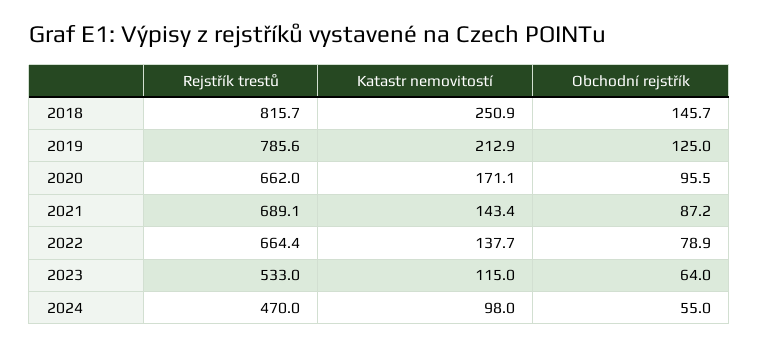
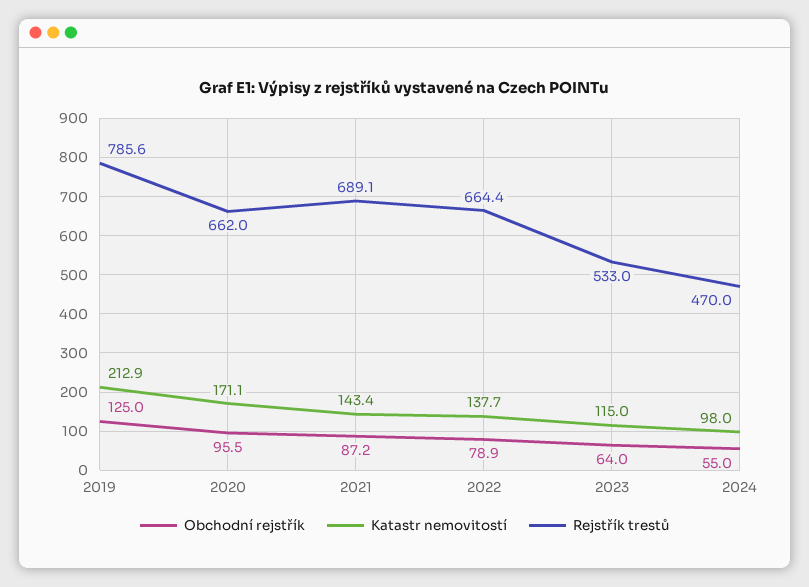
  {
    "Rejstřík trestů": {
-     "2018": 815.7,
      "2019": 785.6,
      "2020": 662,
      "2021": 689.1,
      "2022": 664.4,
      "2023": 533,
      "2024": 470
    },
    "Katastr nemovitostí": {
-     "2018": 250.9,
      "2019": 212.9,
      "2020": 171.1,
      "2021": 143.4,
      "2022": 137.7,
      "2023": 115,
      "2024": 98
    },
    "Obchodní rejstřík": {
-     "2018": 145.7,
      "2019": 125,
      "2020": 95.5,
      "2021": 87.2,
      "2022": 78.9,
      "2023": 64,
      "2024": 55
    }
  }

